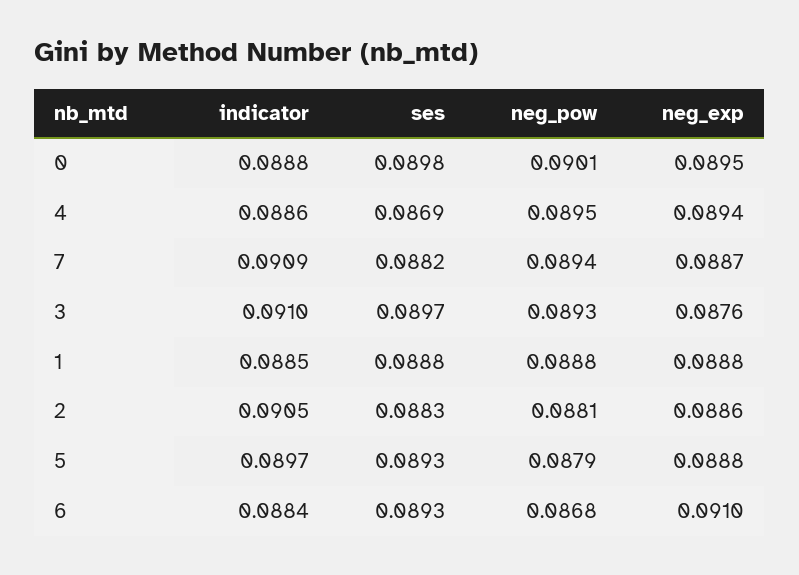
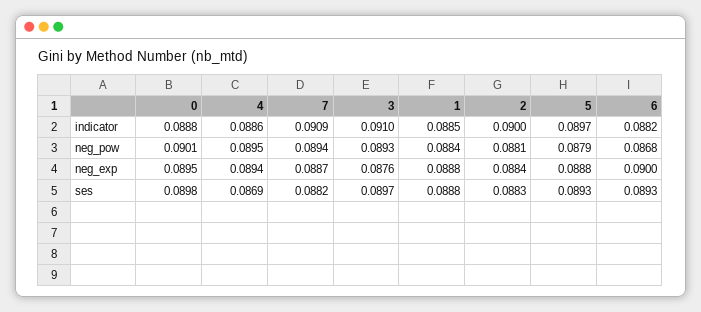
  {
    "indicator": {
      "0": 0.0888,
      "4": 0.0886,
      "7": 0.0909,
      "3": 0.091,
      "1": 0.0885,
-     "2": 0.0905,
+     "2": 0.09,
      "5": 0.0897,
-     "6": 0.0884
+     "6": 0.0882
    },
    "ses": {
      "0": 0.0898,
      "4": 0.0869,
      "7": 0.0882,
      "3": 0.0897,
      "1": 0.0888,
      "2": 0.0883,
      "5": 0.0893,
      "6": 0.0893
    },
    "neg_pow": {
      "0": 0.0901,
      "4": 0.0895,
      "7": 0.0894,
      "3": 0.0893,
-     "1": 0.0888,
+     "1": 0.0884,
      "2": 0.0881,
      "5": 0.0879,
      "6": 0.0868
    },
    "neg_exp": {
      "0": 0.0895,
      "4": 0.0894,
      "7": 0.0887,
      "3": 0.0876,
      "1": 0.0888,
-     "2": 0.0886,
+     "2": 0.0884,
      "5": 0.0888,
-     "6": 0.091
+     "6": 0.09
    }
  }

